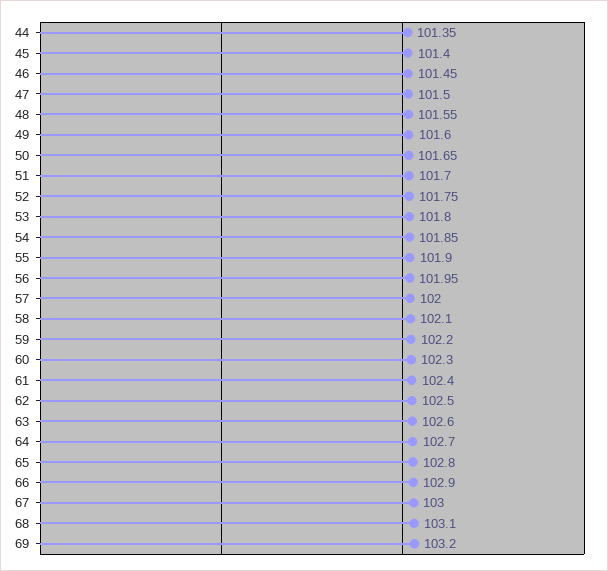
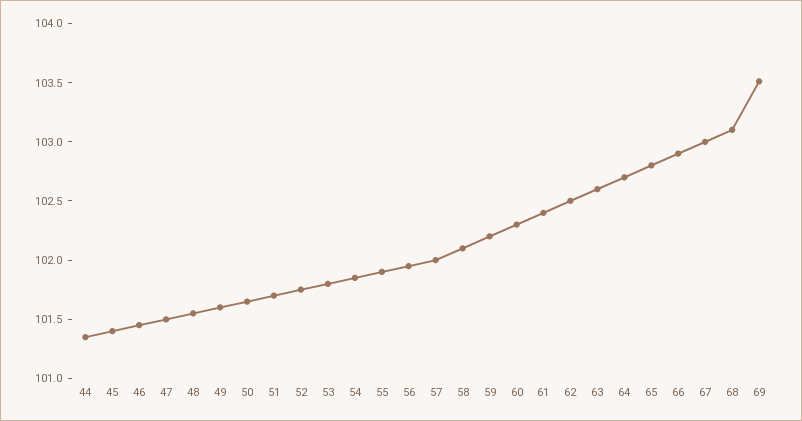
  {
    "44": 101.35,
    "45": 101.4,
    "46": 101.45,
    "47": 101.5,
    "48": 101.55,
    "49": 101.6,
    "50": 101.65,
    "51": 101.7,
    "52": 101.75,
    "53": 101.8,
    "54": 101.85,
    "55": 101.9,
    "56": 101.95,
    "57": 102,
    "58": 102.1,
    "59": 102.2,
    "60": 102.3,
    "61": 102.4,
    "62": 102.5,
    "63": 102.6,
    "64": 102.7,
    "65": 102.8,
    "66": 102.9,
    "67": 103,
    "68": 103.1,
-   "69": 103.2
+   "69": 103.5
  }

